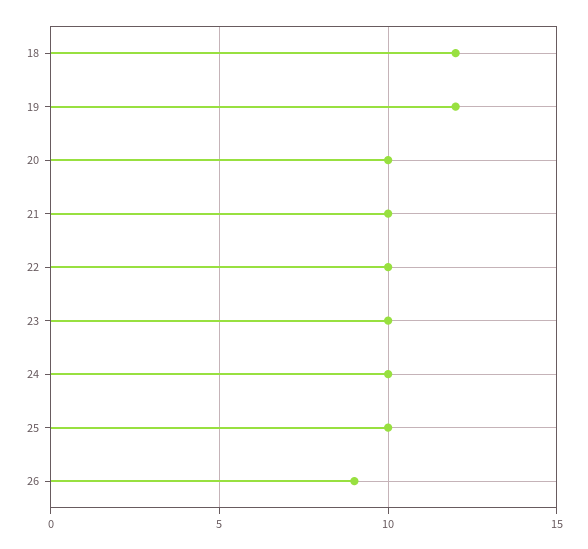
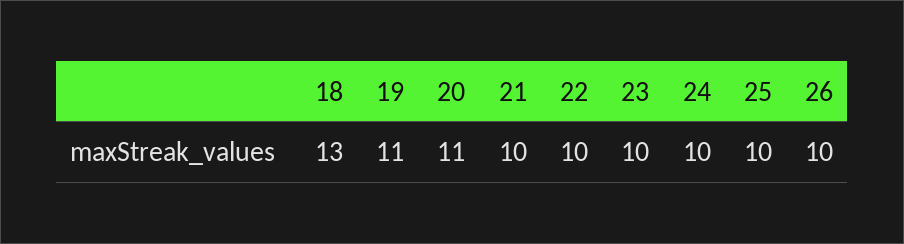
  {
-   "18": 12,
+   "18": 13,
-   "19": 12,
+   "19": 11,
-   "20": 10,
+   "20": 11,
    "21": 10,
    "22": 10,
    "23": 10,
    "24": 10,
    "25": 10,
-   "26": 9
+   "26": 10
  }

